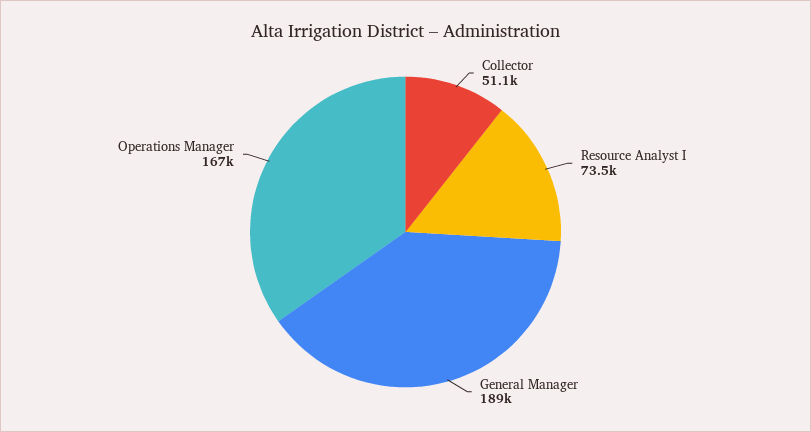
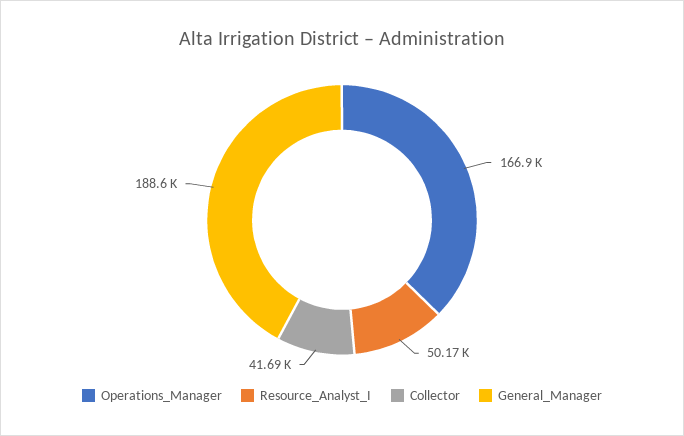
  {
-   "Collector": 51100,
+   "Collector": 41690,
-   "Resource Analyst I": 73500,
+   "Resource Analyst I": 50170,
    "General Manager": 188600,
    "Operations Manager": 166900
  }

